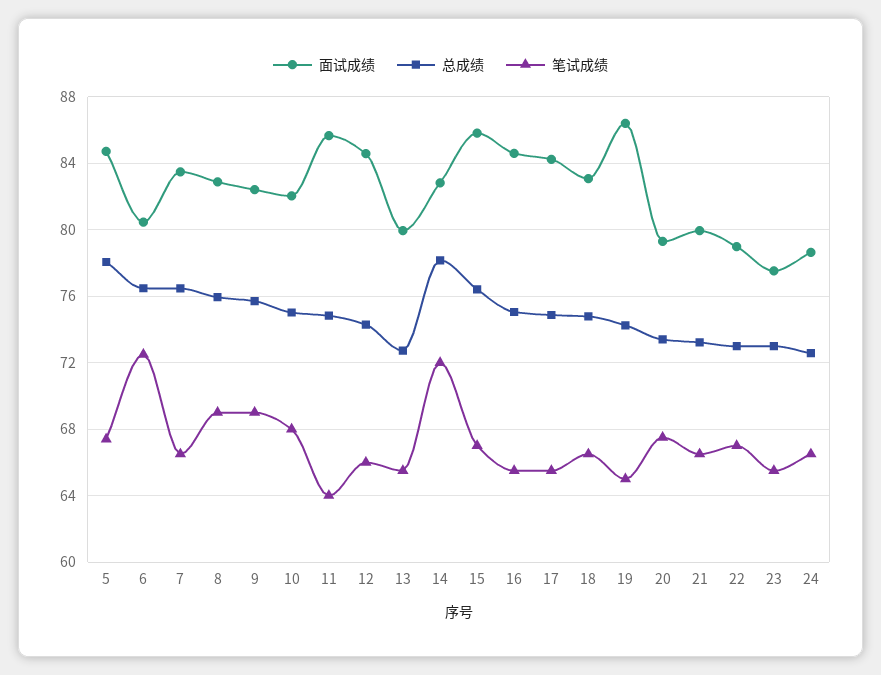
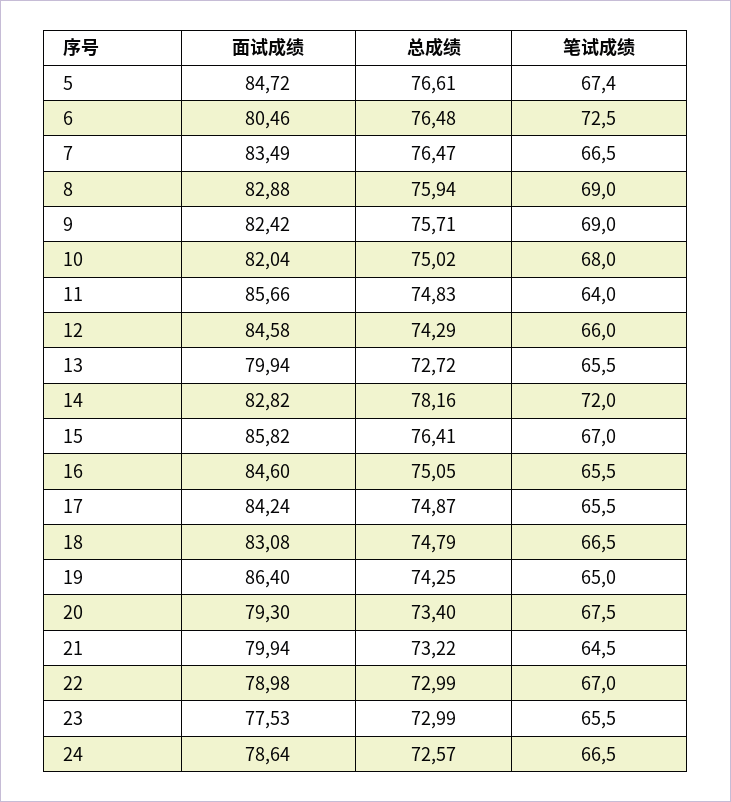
  {
    "面试成绩": {
      "5": 84.72,
      "6": 80.46,
      "7": 83.49,
      "8": 82.88,
      "9": 82.42,
      "10": 82.04,
      "11": 85.66,
      "12": 84.58,
      "13": 79.94,
      "14": 82.82,
      "15": 85.82,
      "16": 84.6,
      "17": 84.24,
      "18": 83.08,
      "19": 86.4,
      "20": 79.3,
      "21": 79.94,
      "22": 78.98,
      "23": 77.53,
      "24": 78.64
    },
    "总成绩": {
-     "5": 78,
+     "5": 76.61,
      "6": 76.48,
      "7": 76.47,
      "8": 75.94,
      "9": 75.71,
      "10": 75.02,
      "11": 74.83,
      "12": 74.29,
      "13": 72.72,
      "14": 78.16,
      "15": 76.41,
      "16": 75.05,
      "17": 74.87,
      "18": 74.79,
      "19": 74.25,
      "20": 73.4,
      "21": 73.22,
      "22": 72.99,
      "23": 72.99,
      "24": 72.57
    },
    "笔试成绩": {
      "5": 67.4,
      "6": 72.5,
      "7": 66.5,
      "8": 69,
      "9": 69,
      "10": 68,
      "11": 64,
      "12": 66,
      "13": 65.5,
      "14": 72,
      "15": 67,
      "16": 65.5,
      "17": 65.5,
      "18": 66.5,
      "19": 65,
      "20": 67.5,
-     "21": 66.5,
+     "21": 64.5,
      "22": 67,
      "23": 65.5,
      "24": 66.5
    }
  }

